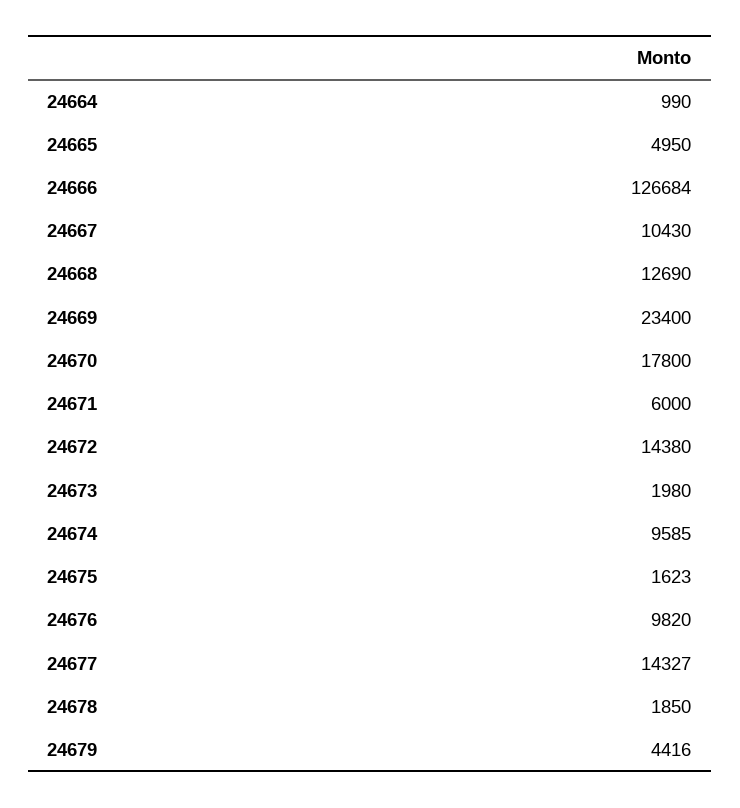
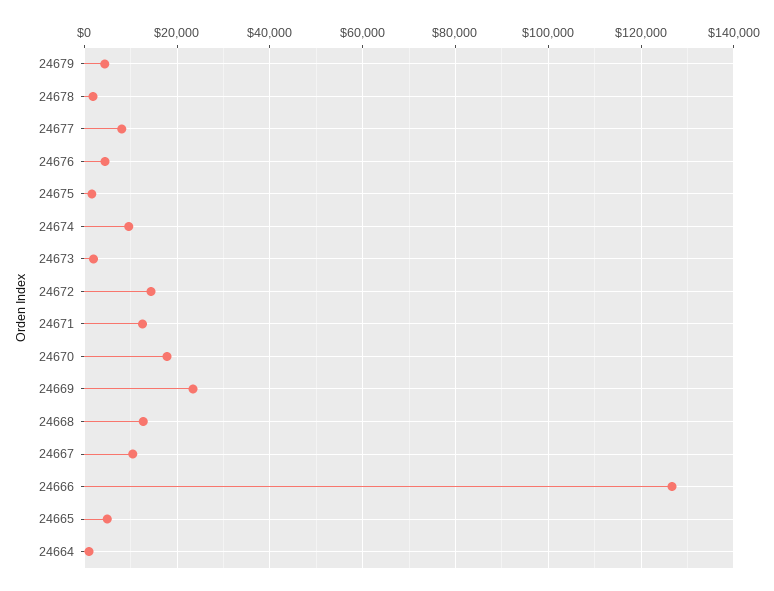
  {
    "24664": 990,
    "24665": 4950,
    "24666": 126684,
    "24667": 10430,
    "24668": 12690,
    "24669": 23400,
    "24670": 17800,
-   "24671": 6000,
+   "24671": 12000,
    "24672": 14380,
    "24673": 1980,
    "24674": 9585,
    "24675": 1623,
-   "24676": 9820,
+   "24676": 4000,
-   "24677": 14327,
+   "24677": 8000,
    "24678": 1850,
    "24679": 4416
  }

